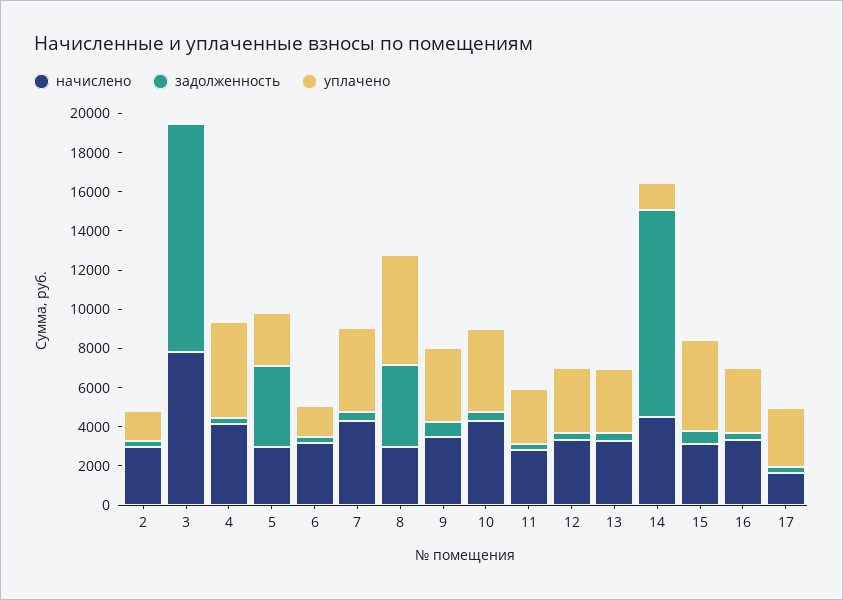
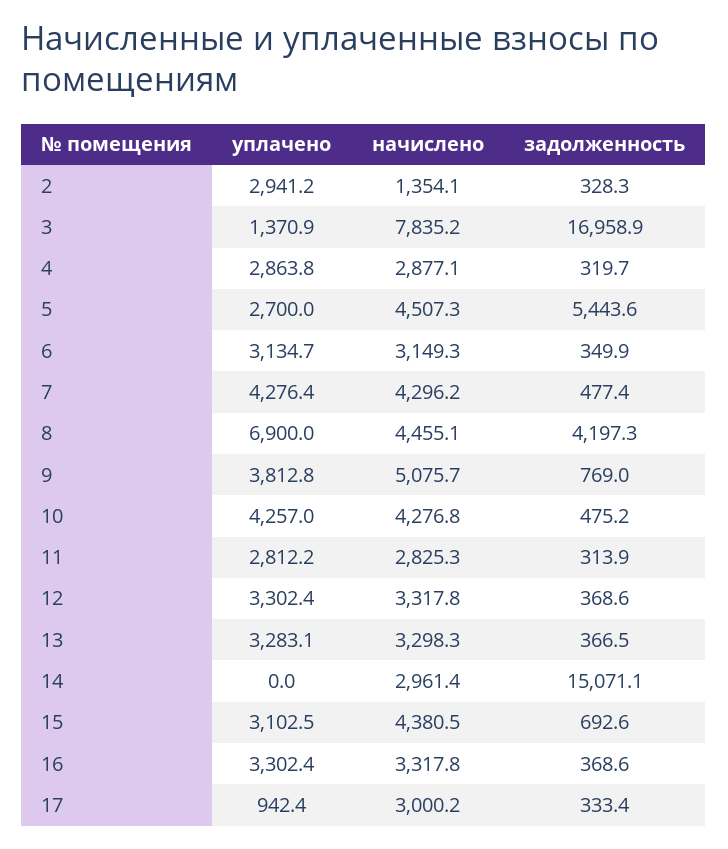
  {
    "начислено": {
-     "2": 3000,
+     "2": 1354.1,
      "3": 7835.2,
-     "4": 4000,
+     "4": 2877.1,
-     "5": 3000,
+     "5": 4507.3,
      "6": 3149.3,
      "7": 4296.2,
-     "8": 3000,
+     "8": 4455.1,
-     "9": 3500,
+     "9": 5075.7,
      "10": 4276.8,
      "11": 2825.3,
      "12": 3317.8,
      "13": 3298.3,
-     "14": 4500,
+     "14": 2961.4,
-     "15": 3000,
+     "15": 4380.5,
      "16": 3317.8,
-     "17": 1500
+     "17": 3000.2
    },
    "задолженность": {
      "2": 328.3,
-     "3": 11500,
+     "3": 16958.9,
      "4": 319.7,
-     "5": 4000,
+     "5": 5443.6,
      "6": 349.9,
      "7": 477.4,
      "8": 4197.3,
      "9": 769,
      "10": 475.2,
      "11": 313.9,
      "12": 368.6,
      "13": 366.5,
-     "14": 10500,
+     "14": 15071.1,
      "15": 692.6,
      "16": 368.6,
      "17": 333.4
    },
    "уплачено": {
-     "2": 1500,
+     "2": 2941.2,
-     "3": 0,
+     "3": 1370.9,
-     "4": 5000,
+     "4": 2863.8,
      "5": 2700,
-     "6": 1500,
+     "6": 3134.7,
      "7": 4276.4,
-     "8": 5500,
+     "8": 6900,
      "9": 3812.8,
      "10": 4257,
      "11": 2812.2,
      "12": 3302.4,
      "13": 3283.1,
-     "14": 1500,
+     "14": 0,
-     "15": 4500,
+     "15": 3102.5,
      "16": 3302.4,
-     "17": 3000
+     "17": 942.4
    }
  }

